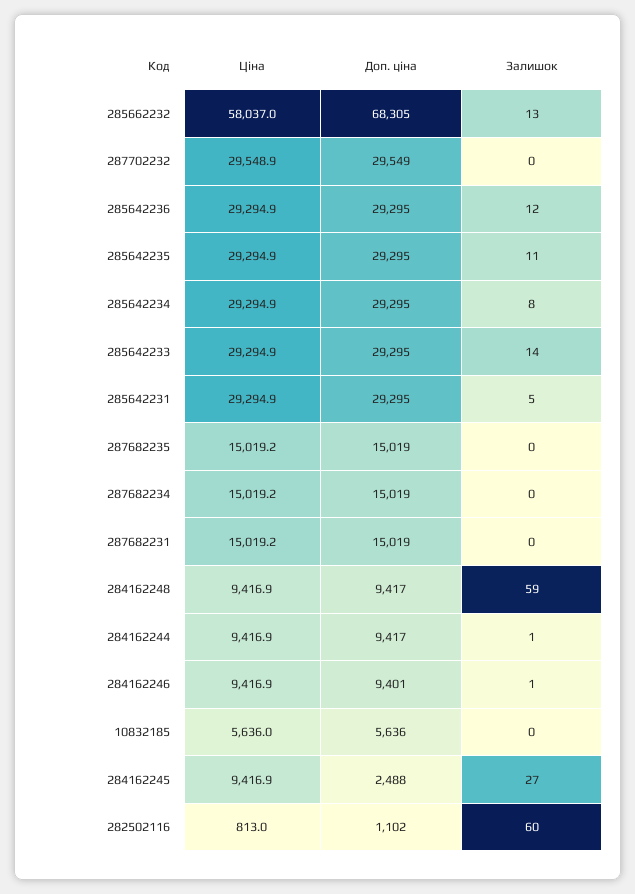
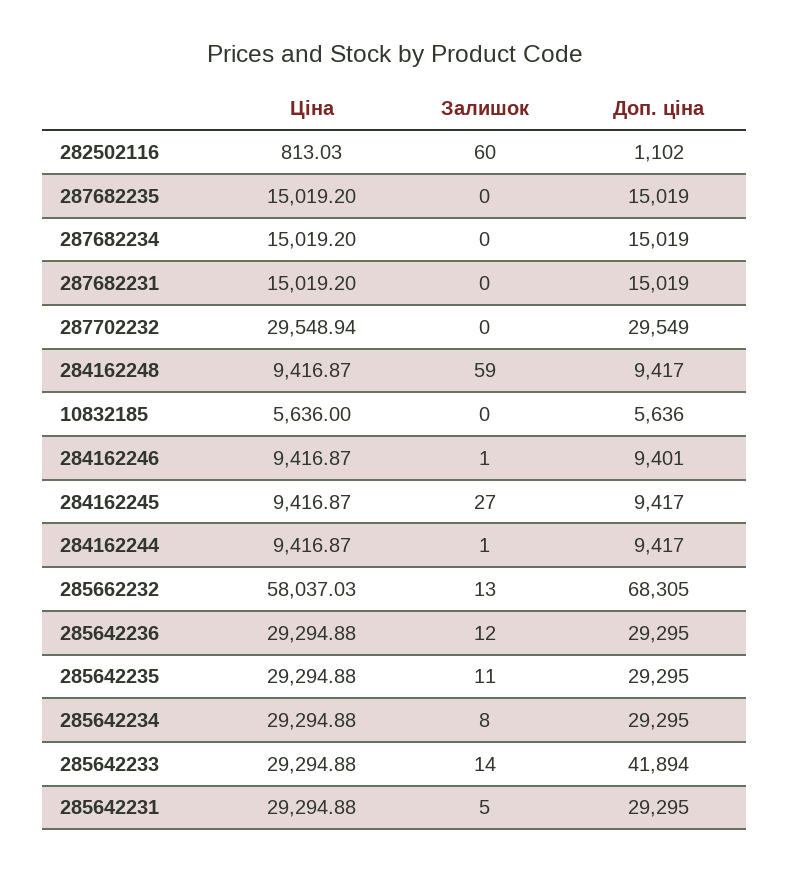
  {
    "Ціна": {
      "285662232": 58037.03,
      "287702232": 29548.94,
      "285642236": 29294.88,
      "285642235": 29294.88,
      "285642234": 29294.88,
      "285642233": 29294.88,
      "285642231": 29294.88,
      "287682235": 15019.2,
      "287682234": 15019.2,
      "287682231": 15019.2,
      "284162248": 9416.87,
      "284162244": 9416.87,
      "284162246": 9416.87,
      "10832185": 5636,
      "284162245": 9416.87,
      "282502116": 813.03
    },
    "Доп. ціна": {
      "285662232": 68305,
      "287702232": 29549,
      "285642236": 29295,
      "285642235": 29295,
      "285642234": 29295,
-     "285642233": 29295,
+     "285642233": 41894,
      "285642231": 29295,
      "287682235": 15019,
      "287682234": 15019,
      "287682231": 15019,
      "284162248": 9417,
      "284162244": 9417,
      "284162246": 9401,
      "10832185": 5636,
-     "284162245": 2488,
+     "284162245": 9417,
      "282502116": 1102
    },
    "Залишок": {
      "285662232": 13,
      "287702232": 0,
      "285642236": 12,
      "285642235": 11,
      "285642234": 8,
      "285642233": 14,
      "285642231": 5,
      "287682235": 0,
      "287682234": 0,
      "287682231": 0,
      "284162248": 59,
      "284162244": 1,
      "284162246": 1,
      "10832185": 0,
      "284162245": 27,
      "282502116": 60
    }
  }

